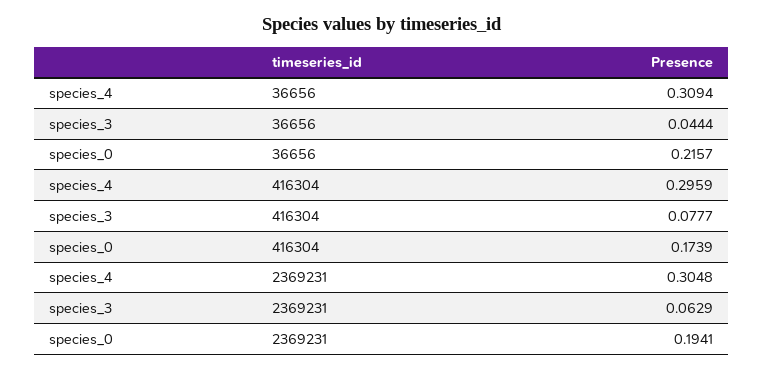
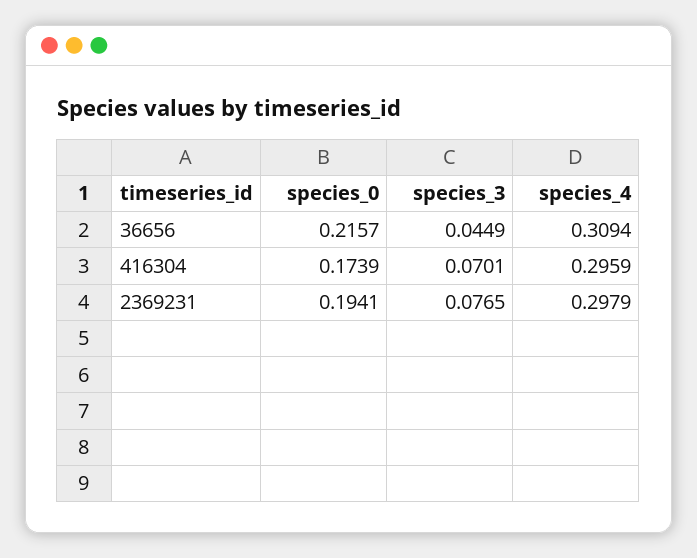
  {
    "species_4": {
      "36656": 0.3094,
      "416304": 0.2959,
-     "2369231": 0.3048
+     "2369231": 0.2979
    },
    "species_3": {
-     "36656": 0.0444,
+     "36656": 0.0449,
-     "416304": 0.0777,
+     "416304": 0.0701,
-     "2369231": 0.0629
+     "2369231": 0.0765
    },
    "species_0": {
      "36656": 0.2157,
      "416304": 0.1739,
      "2369231": 0.1941
    }
  }

